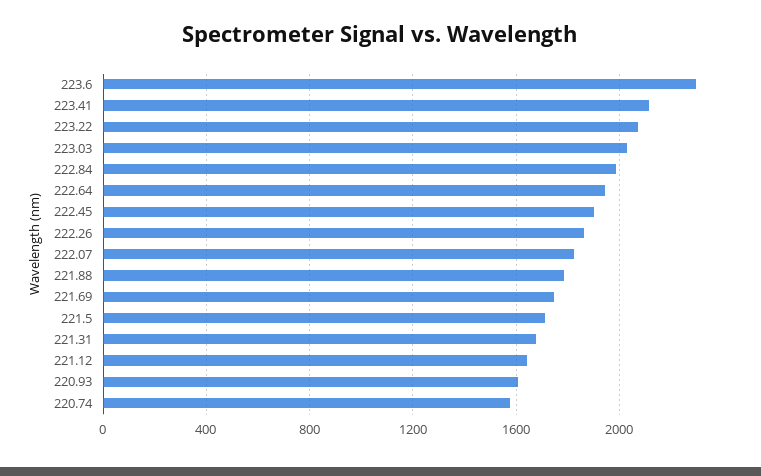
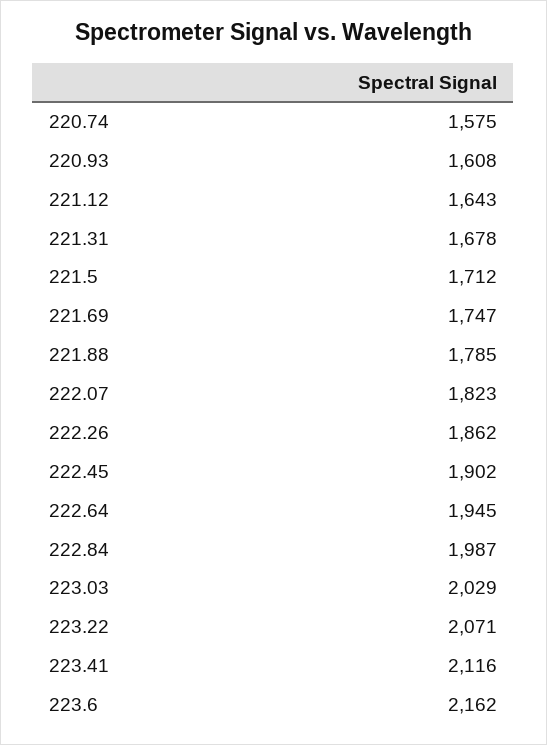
  {
-   "223.6": 2300,
+   "223.6": 2162,
    "223.41": 2116,
    "223.22": 2071,
    "223.03": 2029,
    "222.84": 1987,
    "222.64": 1945,
    "222.45": 1902,
    "222.26": 1862,
    "222.07": 1823,
    "221.88": 1785,
    "221.69": 1747,
    "221.5": 1712,
    "221.31": 1678,
    "221.12": 1643,
    "220.93": 1608,
    "220.74": 1575
  }

